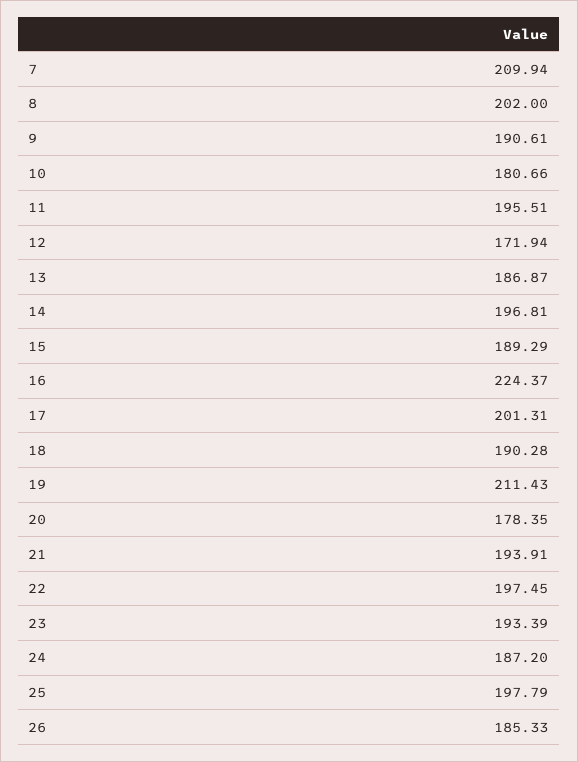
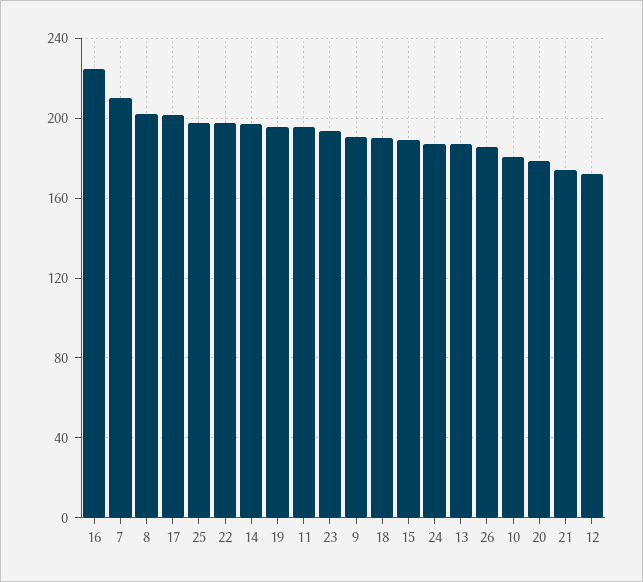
  {
    "7": 209.94,
    "8": 202,
    "9": 190.61,
    "10": 180.66,
    "11": 195.51,
    "12": 171.94,
    "13": 186.87,
    "14": 196.81,
    "15": 189.29,
    "16": 224.37,
    "17": 201.31,
    "18": 190.28,
-   "19": 211.43,
+   "19": 195,
    "20": 178.35,
-   "21": 193.91,
+   "21": 175,
    "22": 197.45,
    "23": 193.39,
    "24": 187.2,
    "25": 197.79,
    "26": 185.33
  }

